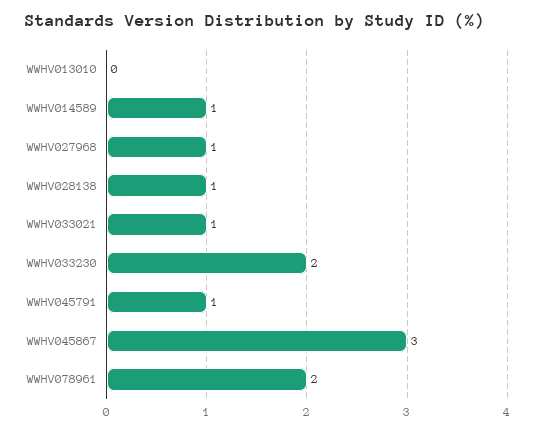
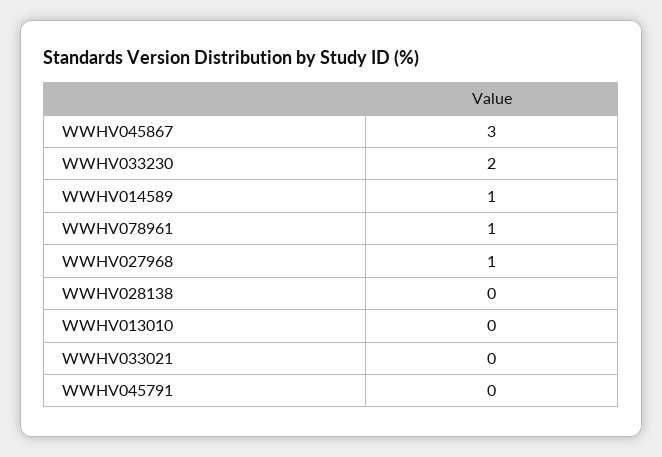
  {
    "WWHV013010": 0,
    "WWHV014589": 1,
    "WWHV027968": 1,
-   "WWHV028138": 1,
+   "WWHV028138": 0,
-   "WWHV033021": 1,
+   "WWHV033021": 0,
    "WWHV033230": 2,
-   "WWHV045791": 1,
+   "WWHV045791": 0,
    "WWHV045867": 3,
-   "WWHV078961": 2
+   "WWHV078961": 1
  }

